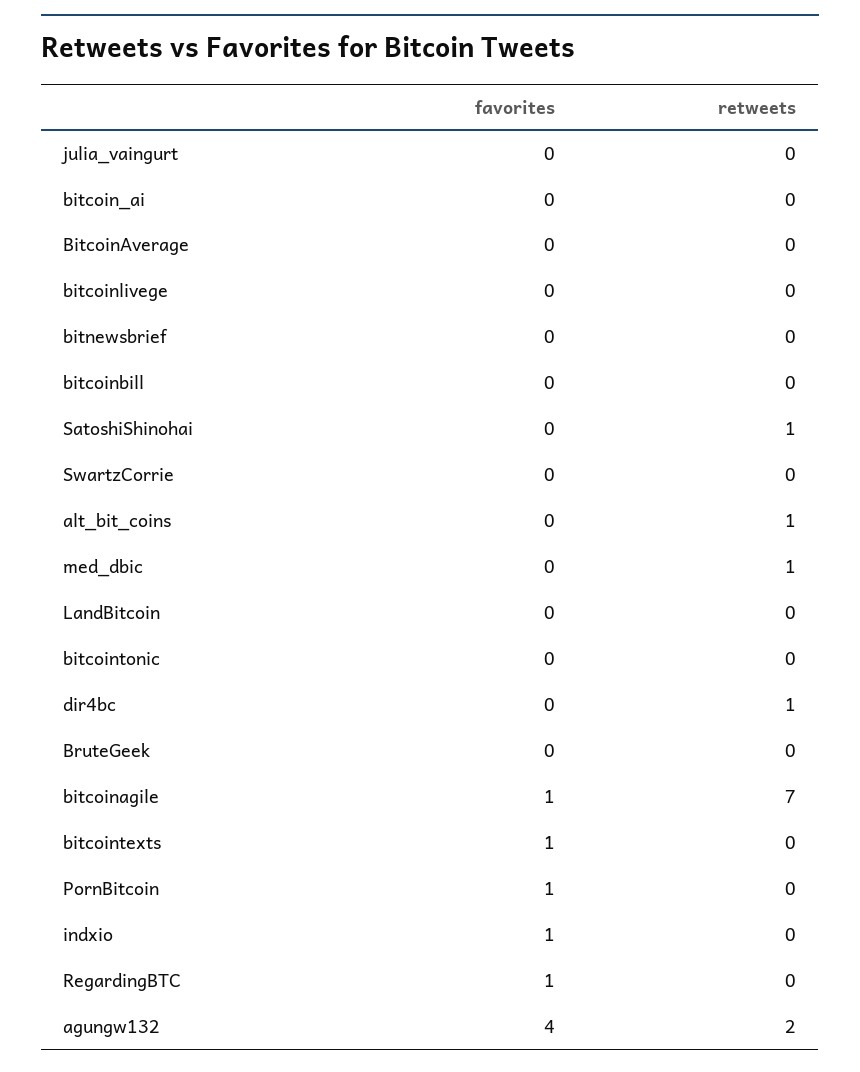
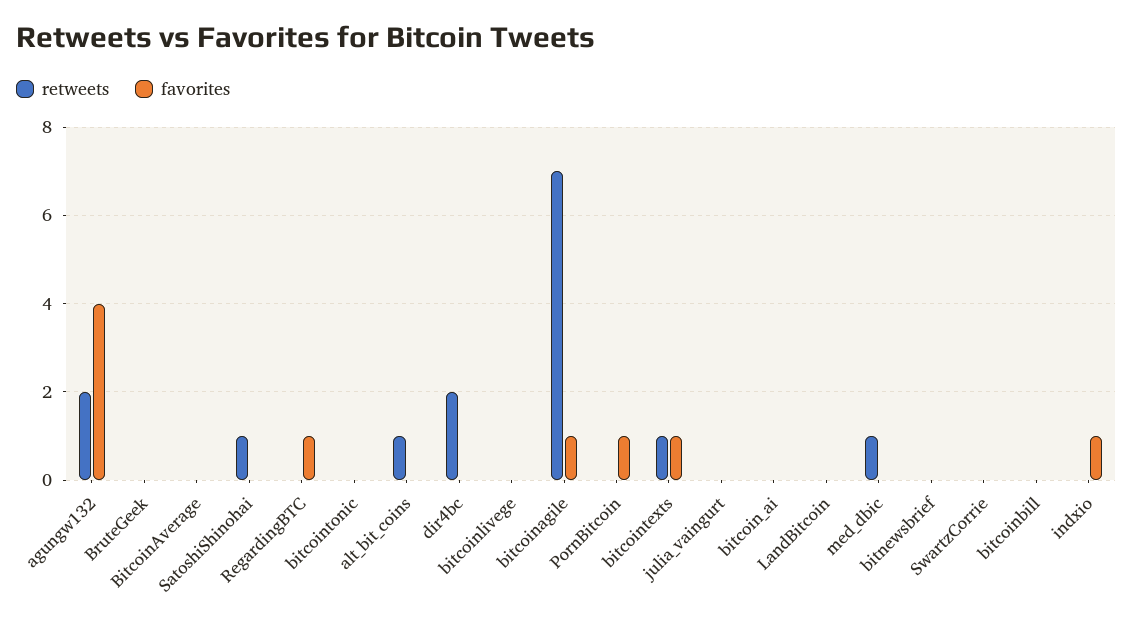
  {
    "favorites": {
      "julia_vaingurt": 0,
      "bitcoin_ai": 0,
      "BitcoinAverage": 0,
      "bitcoinlivege": 0,
      "bitnewsbrief": 0,
      "bitcoinbill": 0,
      "SatoshiShinohai": 0,
      "SwartzCorrie": 0,
      "alt_bit_coins": 0,
      "med_dbic": 0,
      "LandBitcoin": 0,
      "bitcointonic": 0,
      "dir4bc": 0,
      "BruteGeek": 0,
      "bitcoinagile": 1,
      "bitcointexts": 1,
      "PornBitcoin": 1,
      "indxio": 1,
      "RegardingBTC": 1,
      "agungw132": 4
    },
    "retweets": {
      "julia_vaingurt": 0,
      "bitcoin_ai": 0,
      "BitcoinAverage": 0,
      "bitcoinlivege": 0,
      "bitnewsbrief": 0,
      "bitcoinbill": 0,
      "SatoshiShinohai": 1,
      "SwartzCorrie": 0,
      "alt_bit_coins": 1,
      "med_dbic": 1,
      "LandBitcoin": 0,
      "bitcointonic": 0,
-     "dir4bc": 1,
+     "dir4bc": 2,
      "BruteGeek": 0,
      "bitcoinagile": 7,
-     "bitcointexts": 0,
+     "bitcointexts": 1,
      "PornBitcoin": 0,
      "indxio": 0,
      "RegardingBTC": 0,
      "agungw132": 2
    }
  }

